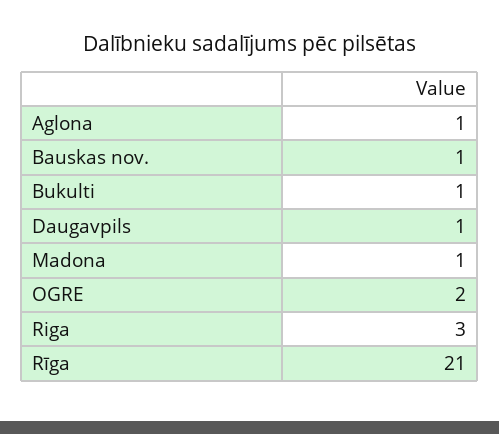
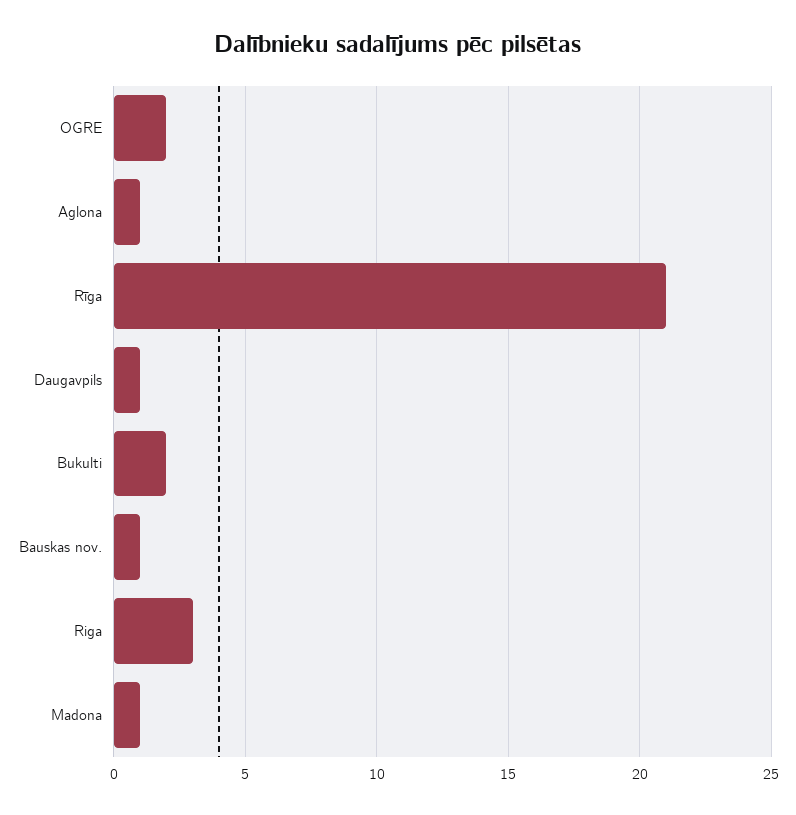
  {
    "Aglona": 1,
    "Bauskas nov.": 1,
-   "Bukulti": 1,
+   "Bukulti": 2,
    "Daugavpils": 1,
    "Madona": 1,
    "OGRE": 2,
    "Riga": 3,
    "Rīga": 21
  }

